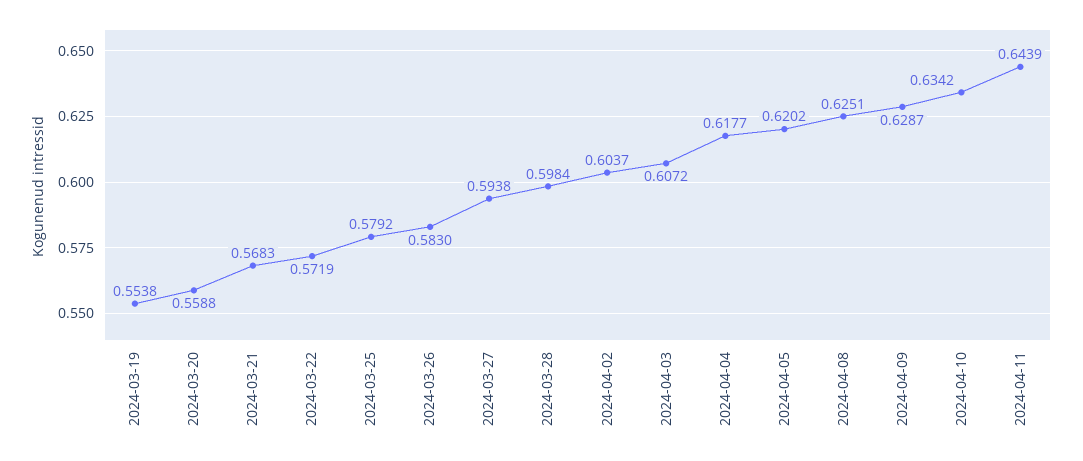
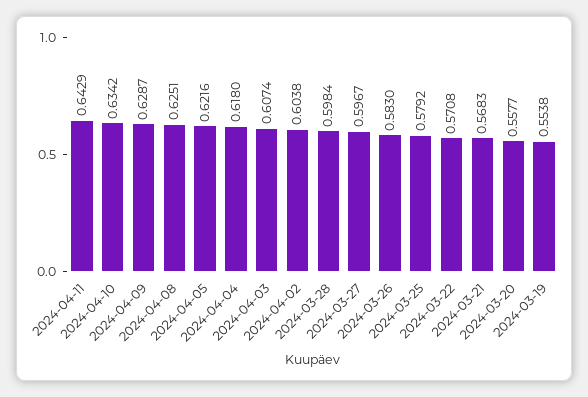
  {
    "2024-03-19": 0.5538,
-   "2024-03-20": 0.5588,
+   "2024-03-20": 0.5577,
    "2024-03-21": 0.5683,
-   "2024-03-22": 0.5719,
+   "2024-03-22": 0.5708,
    "2024-03-25": 0.5792,
    "2024-03-26": 0.583,
-   "2024-03-27": 0.5938,
+   "2024-03-27": 0.5967,
    "2024-03-28": 0.5984,
-   "2024-04-02": 0.6037,
+   "2024-04-02": 0.6038,
-   "2024-04-03": 0.6072,
+   "2024-04-03": 0.6074,
-   "2024-04-04": 0.6177,
+   "2024-04-04": 0.618,
-   "2024-04-05": 0.6202,
+   "2024-04-05": 0.6216,
    "2024-04-08": 0.6251,
    "2024-04-09": 0.6287,
    "2024-04-10": 0.6342,
-   "2024-04-11": 0.6439
+   "2024-04-11": 0.6429
  }

